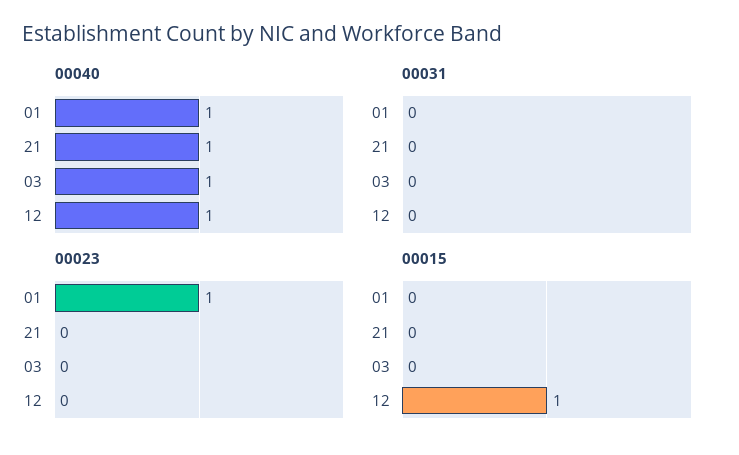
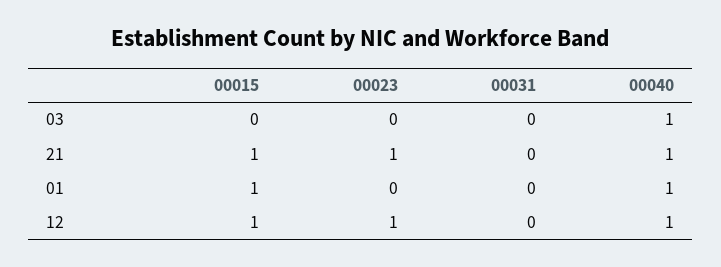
  {
    "00040": {
      "01": 1,
      "21": 1,
      "03": 1,
      "12": 1
    },
    "00031": {
      "01": 0,
      "21": 0,
      "03": 0,
      "12": 0
    },
    "00023": {
-     "01": 1,
+     "01": 0,
-     "21": 0,
+     "21": 1,
      "03": 0,
-     "12": 0
+     "12": 1
    },
    "00015": {
-     "01": 0,
+     "01": 1,
-     "21": 0,
+     "21": 1,
      "03": 0,
      "12": 1
    }
  }

